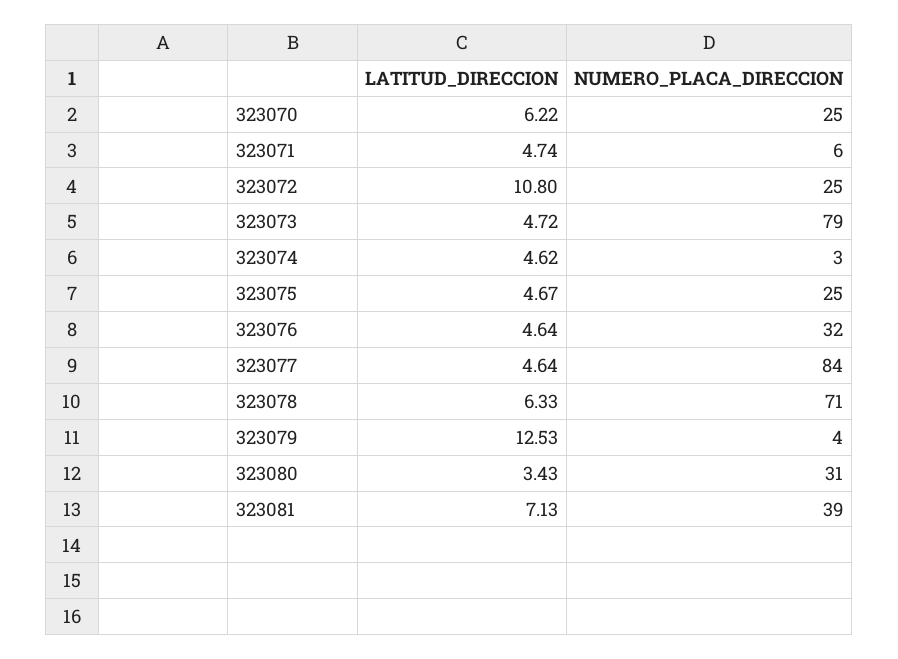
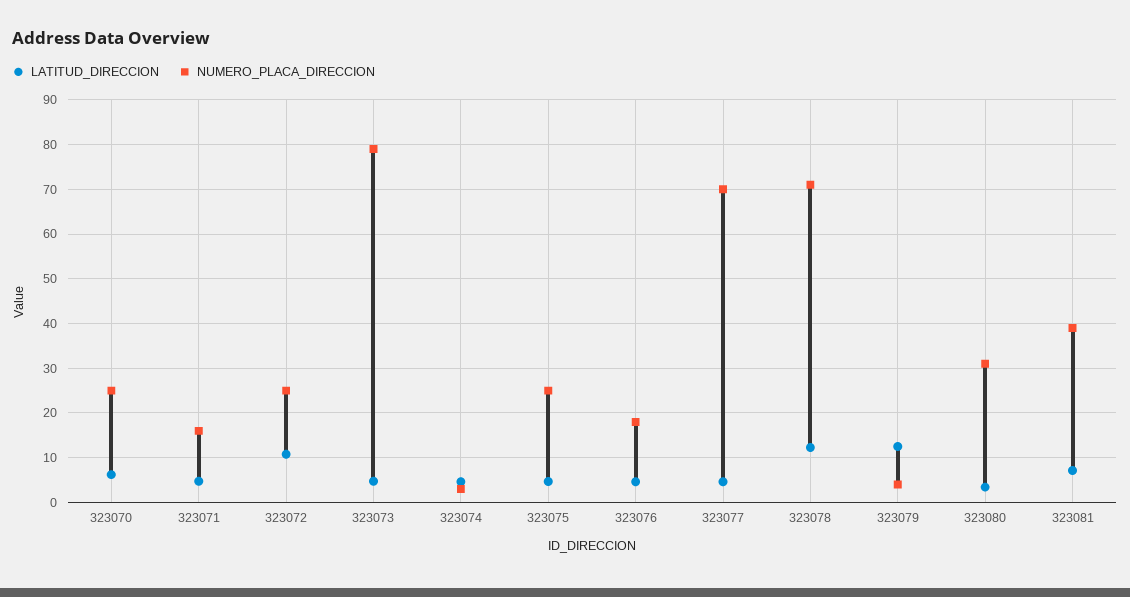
  {
    "LATITUD_DIRECCION": {
      "323070": 6.22,
      "323071": 4.74,
      "323072": 10.8,
      "323073": 4.72,
      "323074": 4.62,
      "323075": 4.67,
      "323076": 4.64,
      "323077": 4.64,
-     "323078": 6.33,
+     "323078": 12,
      "323079": 12.53,
      "323080": 3.43,
      "323081": 7.13
    },
    "NUMERO_PLACA_DIRECCION": {
      "323070": 25,
-     "323071": 6,
+     "323071": 16,
      "323072": 25,
      "323073": 79,
      "323074": 3,
      "323075": 25,
-     "323076": 32,
+     "323076": 18,
-     "323077": 84,
+     "323077": 70,
      "323078": 71,
      "323079": 4,
      "323080": 31,
      "323081": 39
    }
  }

